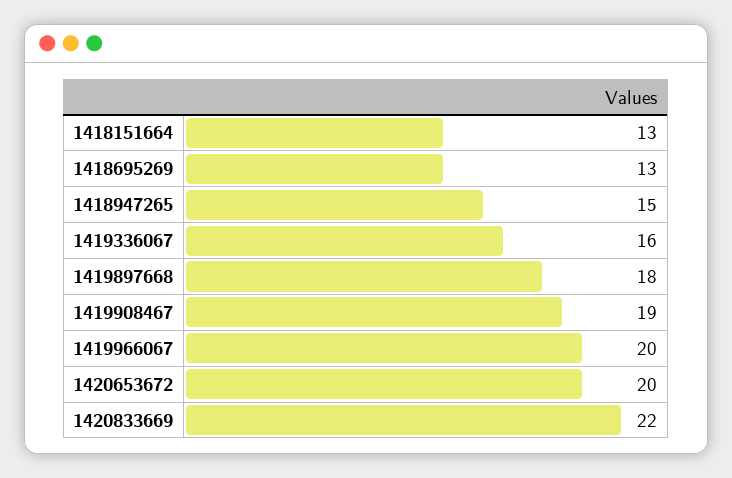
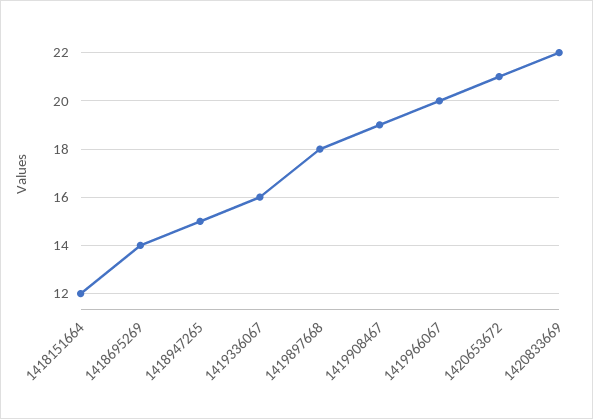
  {
-   "1418151664": 13,
+   "1418151664": 12,
-   "1418695269": 13,
+   "1418695269": 14,
    "1418947265": 15,
    "1419336067": 16,
    "1419897668": 18,
    "1419908467": 19,
    "1419966067": 20,
-   "1420653672": 20,
+   "1420653672": 21,
    "1420833669": 22
  }

